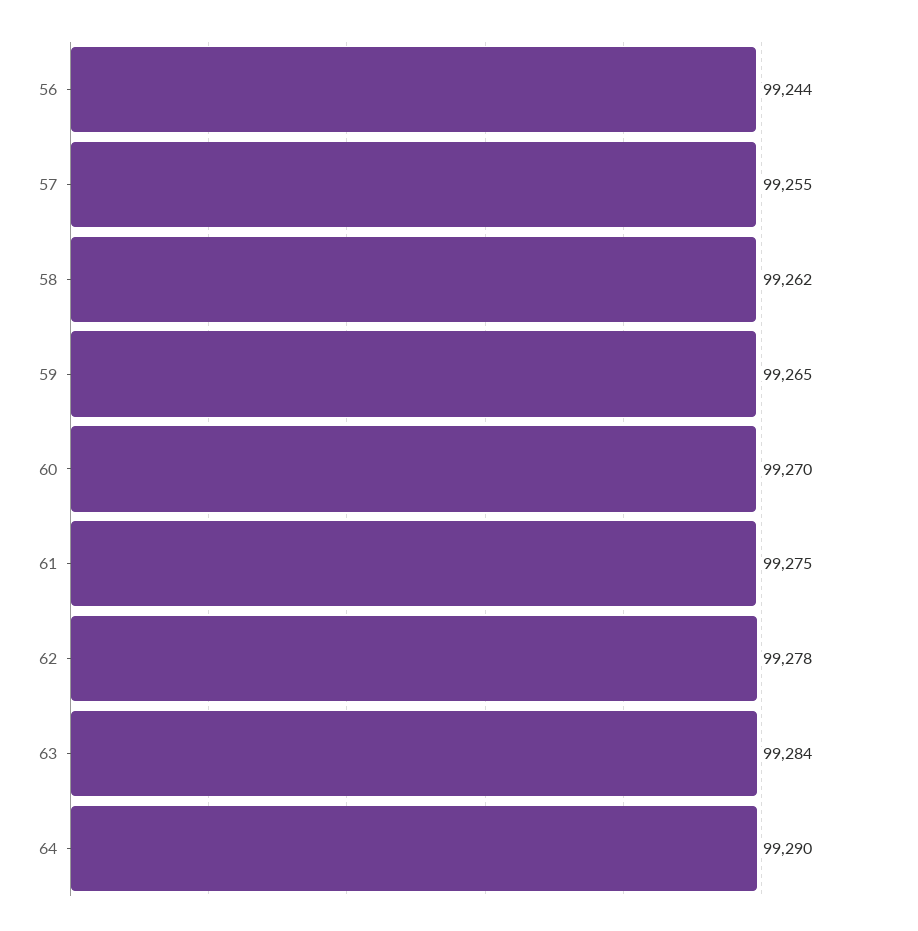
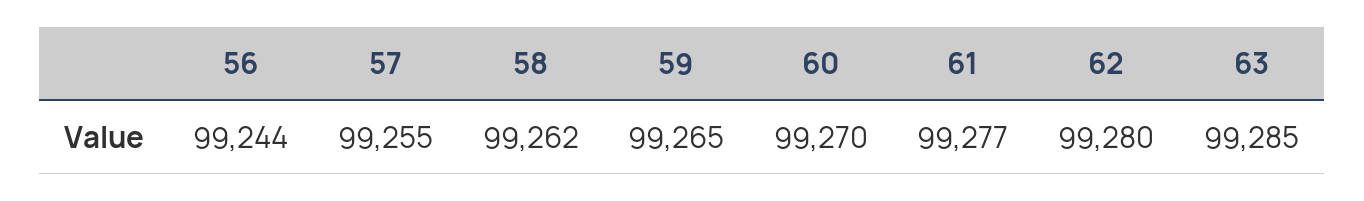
  {
    "56": 99244,
    "57": 99255,
    "58": 99262,
    "59": 99265,
    "60": 99270,
-   "61": 99275,
+   "61": 99277,
-   "62": 99278,
+   "62": 99280,
-   "63": 99284,
+   "63": 99285
-   "64": 99290
  }

